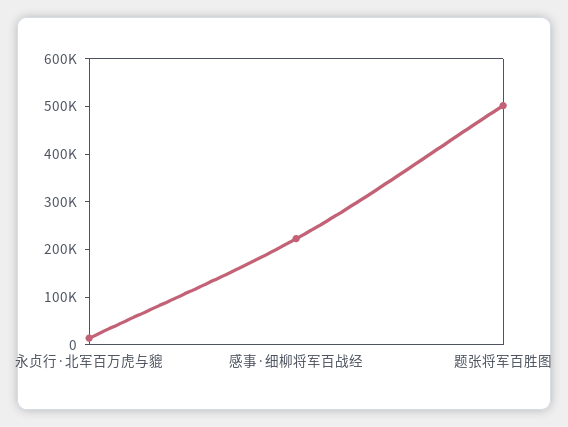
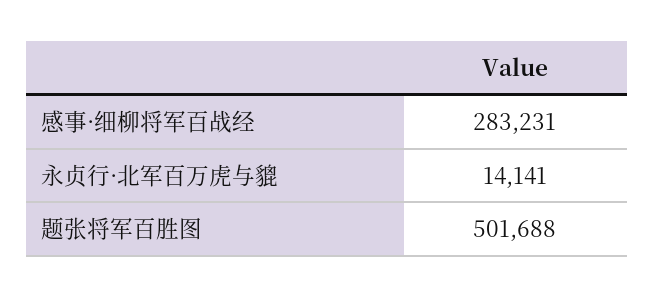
  {
    "永贞行·北军百万虎与貔": 14141,
-   "感事·细柳将军百战经": 220000,
+   "感事·细柳将军百战经": 283231,
    "题张将军百胜图": 501688
  }

